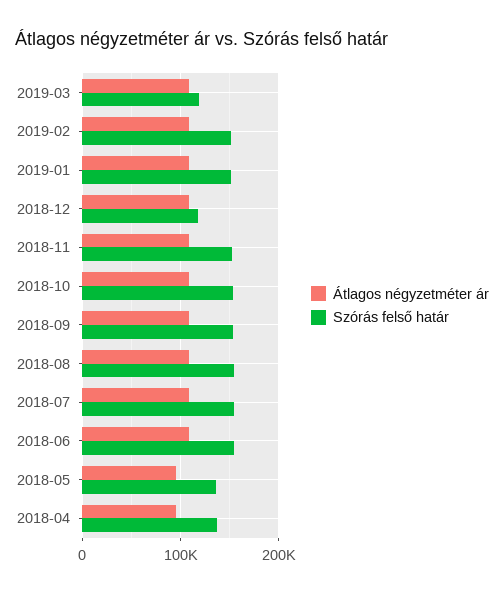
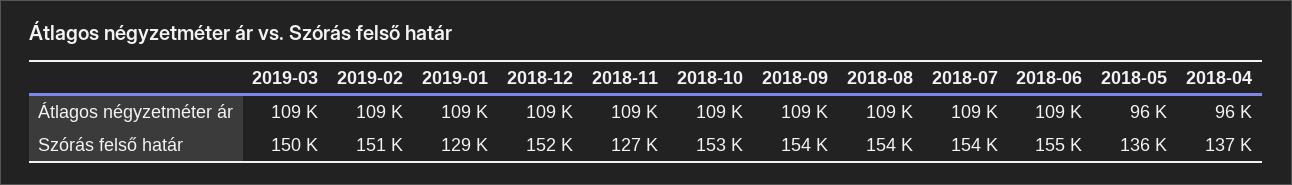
  {
    "Átlagos négyzetméter ár": {
      "2019-03": 109000,
      "2019-02": 109000,
      "2019-01": 109000,
      "2018-12": 109000,
      "2018-11": 109000,
      "2018-10": 109000,
      "2018-09": 109000,
      "2018-08": 109000,
      "2018-07": 109000,
      "2018-06": 109000,
      "2018-05": 96000,
      "2018-04": 96000
    },
    "Szórás felső határ": {
-     "2019-03": 120000,
+     "2019-03": 150000,
      "2019-02": 151000,
-     "2019-01": 150000,
+     "2019-01": 129000,
-     "2018-12": 120000,
+     "2018-12": 152000,
-     "2018-11": 150000,
+     "2018-11": 127000,
      "2018-10": 153000,
      "2018-09": 154000,
      "2018-08": 154000,
      "2018-07": 154000,
      "2018-06": 155000,
      "2018-05": 136000,
      "2018-04": 137000
    }
  }

